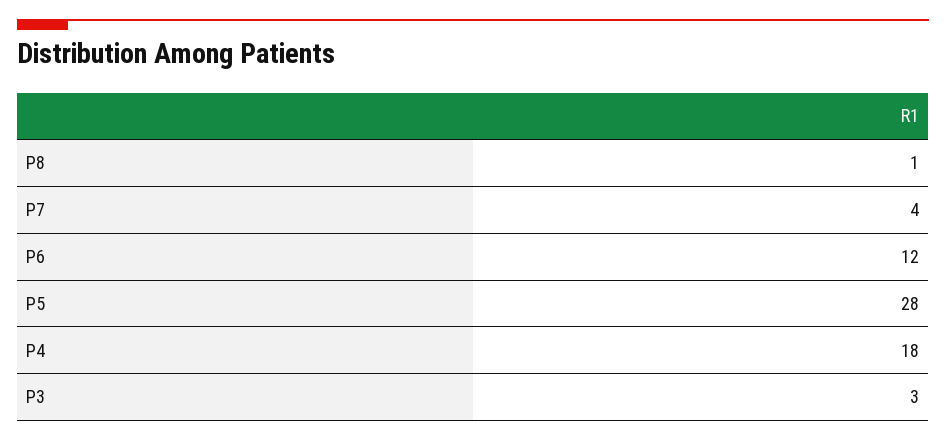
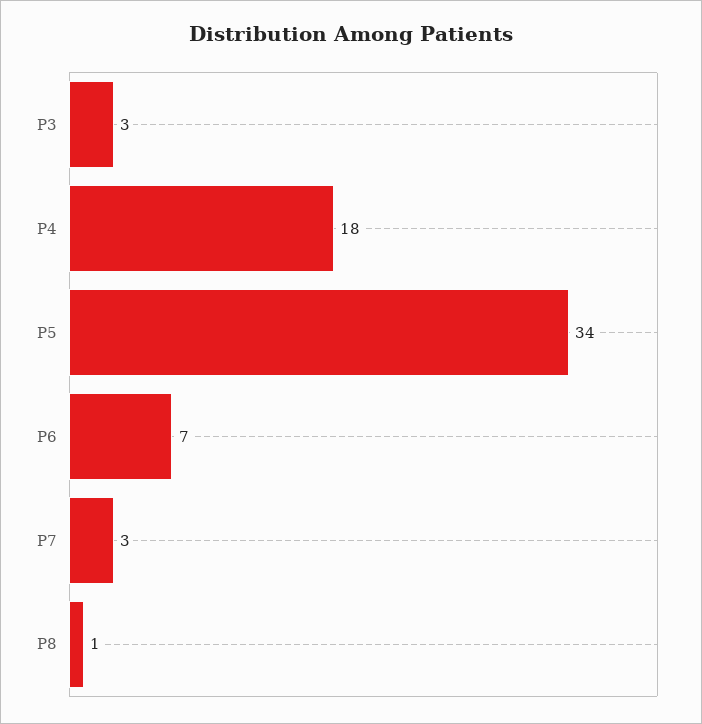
  {
    "P8": 1,
-   "P7": 4,
+   "P7": 3,
-   "P6": 12,
+   "P6": 7,
-   "P5": 28,
+   "P5": 34,
    "P4": 18,
    "P3": 3
  }

